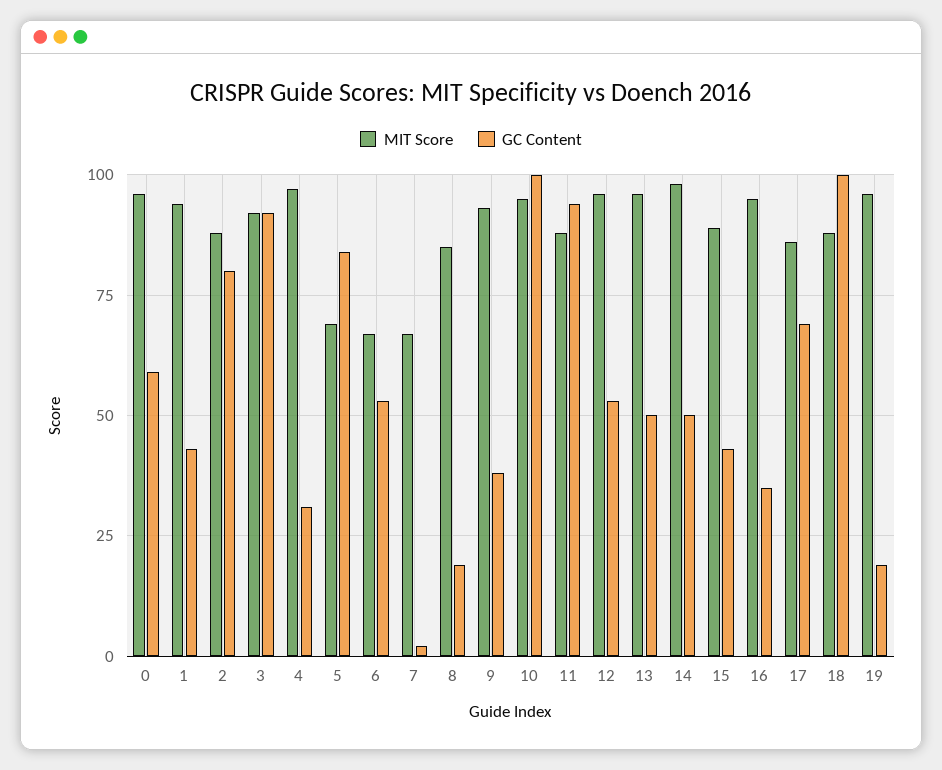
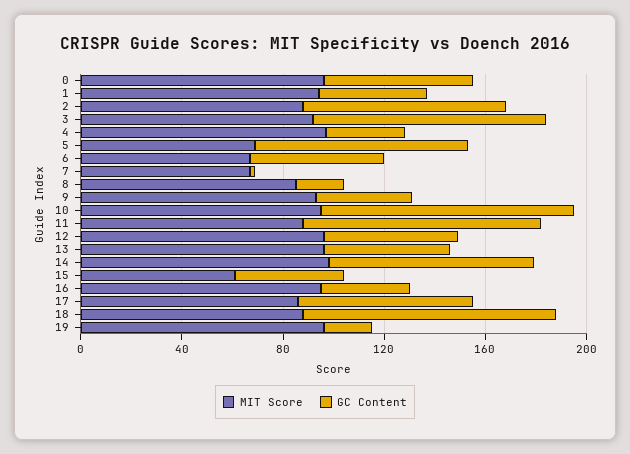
  {
    "MIT Score": {
      "0": 95,
      "1": 95,
      "2": 90,
      "3": 90,
      "4": 95,
      "5": 70,
      "6": 65,
      "7": 65,
      "8": 85,
      "9": 95,
      "10": 95,
      "11": 90,
      "12": 95,
      "13": 95,
      "14": 100,
-     "15": 90,
+     "15": 60,
      "16": 95,
      "17": 85,
      "18": 90,
      "19": 95
    },
    "GC Content": {
      "0": 60,
      "1": 45,
      "2": 80,
      "3": 90,
      "4": 30,
      "5": 85,
      "6": 55,
      "7": 0,
      "8": 20,
      "9": 40,
      "10": 100,
      "11": 95,
      "12": 55,
      "13": 50,
-     "14": 50,
+     "14": 80,
      "15": 45,
      "16": 35,
      "17": 70,
      "18": 100,
      "19": 20
    }
  }

